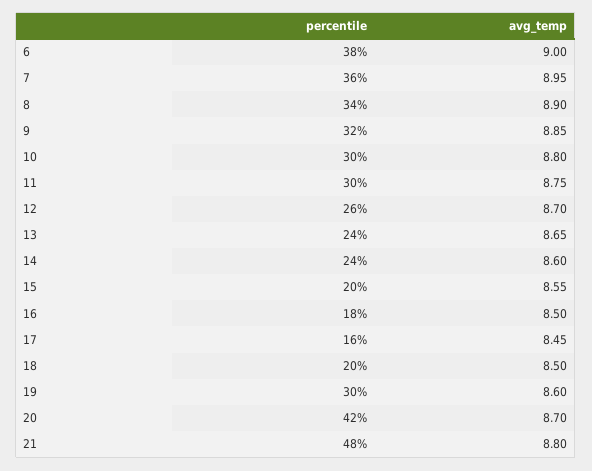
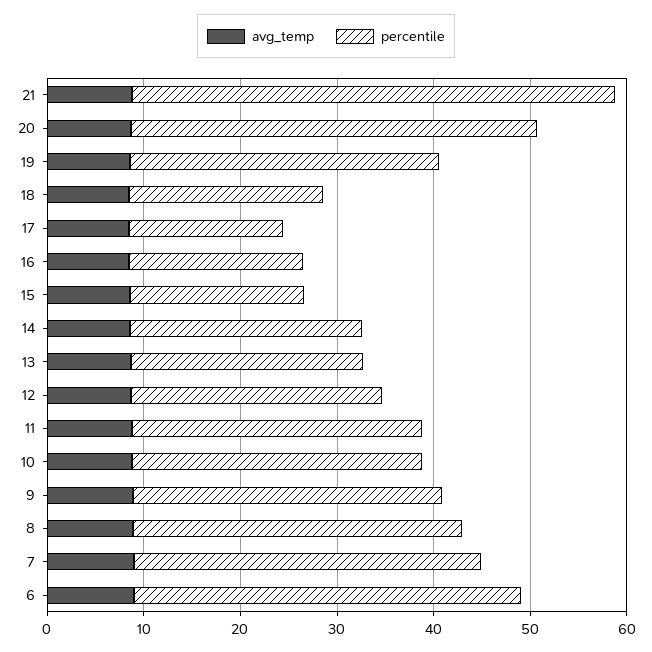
  {
    "percentile": {
-     "6": 38,
+     "6": 40,
      "7": 36,
      "8": 34,
      "9": 32,
      "10": 30,
      "11": 30,
      "12": 26,
      "13": 24,
      "14": 24,
-     "15": 20,
+     "15": 18,
      "16": 18,
      "17": 16,
      "18": 20,
-     "19": 30,
+     "19": 32,
      "20": 42,
-     "21": 48
+     "21": 50
    },
    "avg_temp": {
      "6": 9,
      "7": 8.95,
      "8": 8.9,
      "9": 8.85,
      "10": 8.8,
      "11": 8.75,
      "12": 8.7,
      "13": 8.65,
      "14": 8.6,
      "15": 8.55,
      "16": 8.5,
      "17": 8.45,
      "18": 8.5,
      "19": 8.6,
      "20": 8.7,
      "21": 8.8
    }
  }

